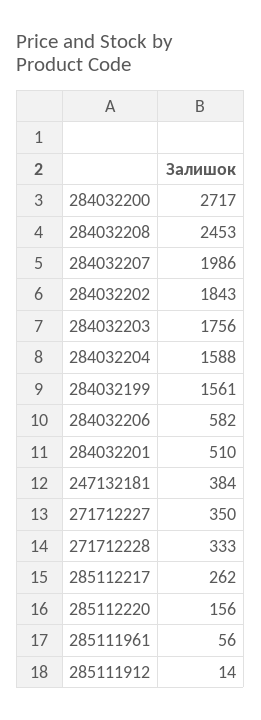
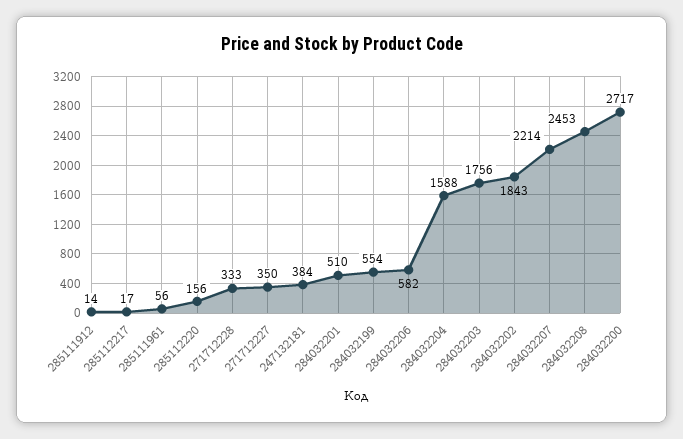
  {
    "284032200": 2717,
    "284032208": 2453,
-   "284032207": 1986,
+   "284032207": 2214,
    "284032202": 1843,
    "284032203": 1756,
    "284032204": 1588,
-   "284032199": 1561,
+   "284032199": 554,
    "284032206": 582,
    "284032201": 510,
    "247132181": 384,
    "271712227": 350,
    "271712228": 333,
-   "285112217": 262,
+   "285112217": 17,
    "285112220": 156,
    "285111961": 56,
    "285111912": 14
  }

